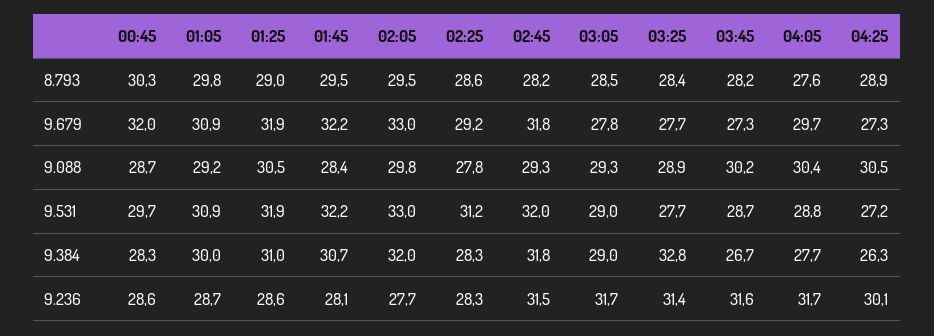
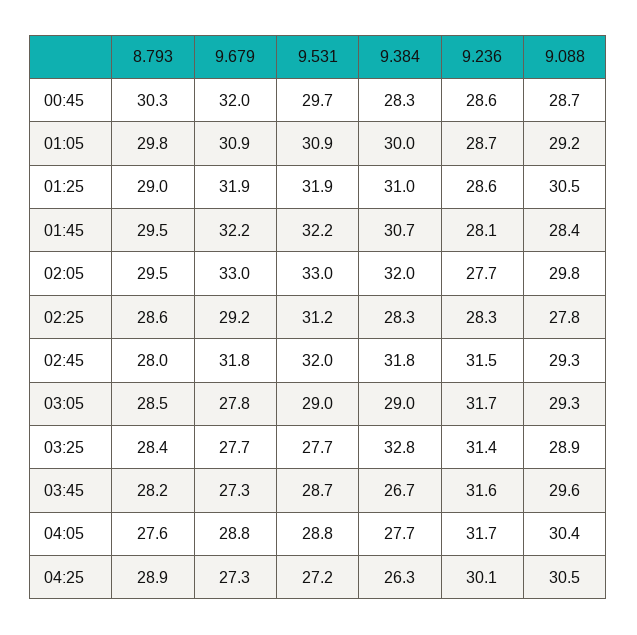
  {
    "00:45": {
      "8.793": 30.3,
      "9.679": 32,
      "9.088": 28.7,
      "9.531": 29.7,
      "9.384": 28.3,
      "9.236": 28.6
    },
    "01:05": {
      "8.793": 29.8,
      "9.679": 30.9,
      "9.088": 29.2,
      "9.531": 30.9,
      "9.384": 30,
      "9.236": 28.7
    },
    "01:25": {
      "8.793": 29,
      "9.679": 31.9,
      "9.088": 30.5,
      "9.531": 31.9,
      "9.384": 31,
      "9.236": 28.6
    },
    "01:45": {
      "8.793": 29.5,
      "9.679": 32.2,
      "9.088": 28.4,
      "9.531": 32.2,
      "9.384": 30.7,
      "9.236": 28.1
    },
    "02:05": {
      "8.793": 29.5,
      "9.679": 33,
      "9.088": 29.8,
      "9.531": 33,
      "9.384": 32,
      "9.236": 27.7
    },
    "02:25": {
      "8.793": 28.6,
      "9.679": 29.2,
      "9.088": 27.8,
      "9.531": 31.2,
      "9.384": 28.3,
      "9.236": 28.3
    },
    "02:45": {
-     "8.793": 28.2,
+     "8.793": 28,
      "9.679": 31.8,
      "9.088": 29.3,
      "9.531": 32,
      "9.384": 31.8,
      "9.236": 31.5
    },
    "03:05": {
      "8.793": 28.5,
      "9.679": 27.8,
      "9.088": 29.3,
      "9.531": 29,
      "9.384": 29,
      "9.236": 31.7
    },
    "03:25": {
      "8.793": 28.4,
      "9.679": 27.7,
      "9.088": 28.9,
      "9.531": 27.7,
      "9.384": 32.8,
      "9.236": 31.4
    },
    "03:45": {
      "8.793": 28.2,
      "9.679": 27.3,
-     "9.088": 30.2,
+     "9.088": 29.6,
      "9.531": 28.7,
      "9.384": 26.7,
      "9.236": 31.6
    },
    "04:05": {
      "8.793": 27.6,
-     "9.679": 29.7,
+     "9.679": 28.8,
      "9.088": 30.4,
      "9.531": 28.8,
      "9.384": 27.7,
      "9.236": 31.7
    },
    "04:25": {
      "8.793": 28.9,
      "9.679": 27.3,
      "9.088": 30.5,
      "9.531": 27.2,
      "9.384": 26.3,
      "9.236": 30.1
    }
  }

